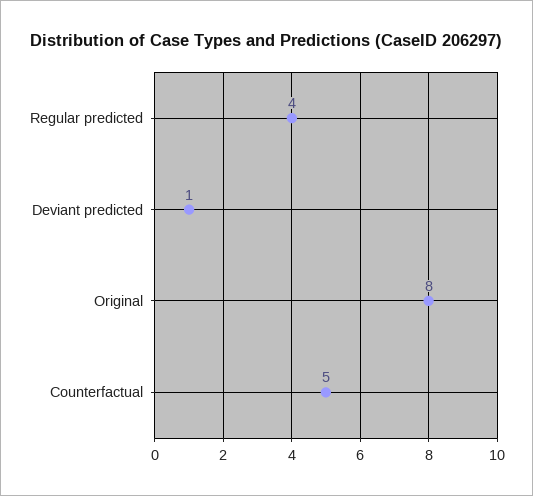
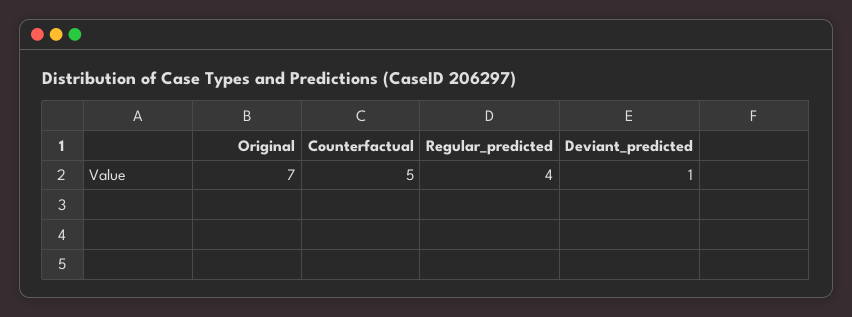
  {
    "Regular predicted": 4,
    "Deviant predicted": 1,
-   "Original": 8,
+   "Original": 7,
    "Counterfactual": 5
  }

